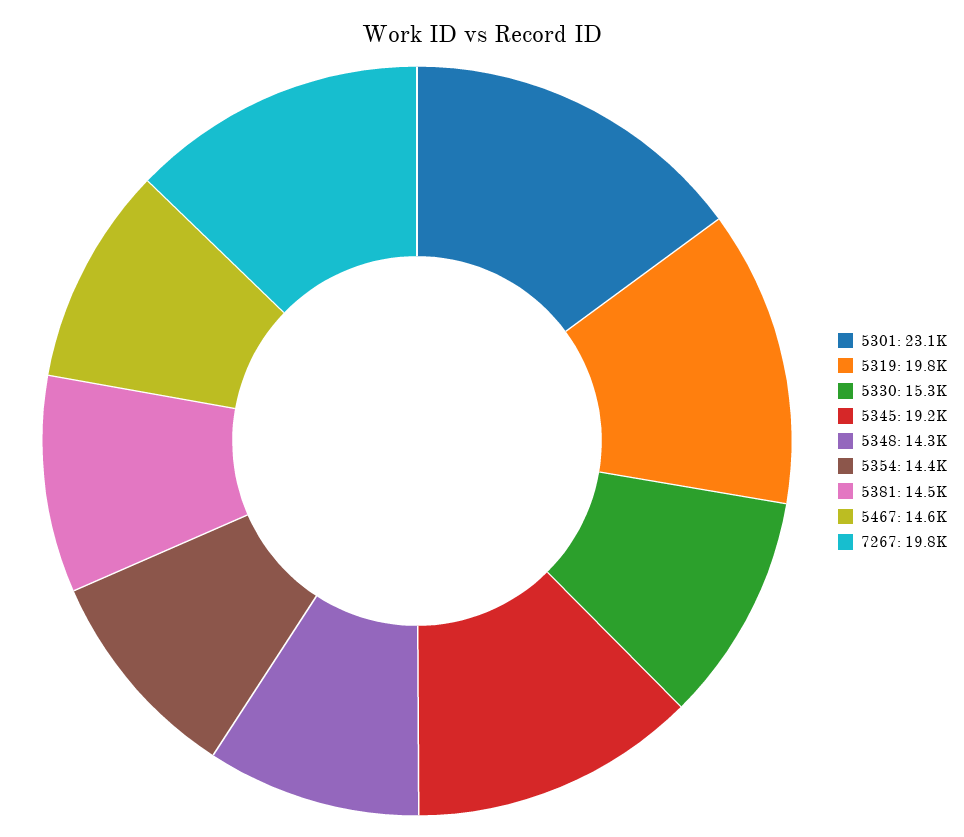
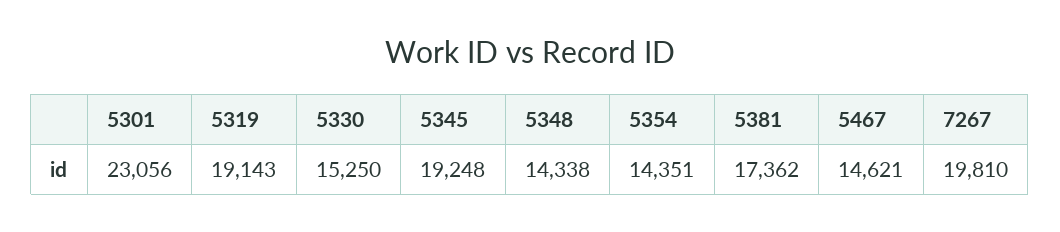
  {
    "5301": 23056,
-   "5319": 19800,
+   "5319": 19143,
    "5330": 15250,
    "5345": 19248,
    "5348": 14338,
    "5354": 14351,
-   "5381": 14500,
+   "5381": 17362,
    "5467": 14621,
    "7267": 19810
  }

